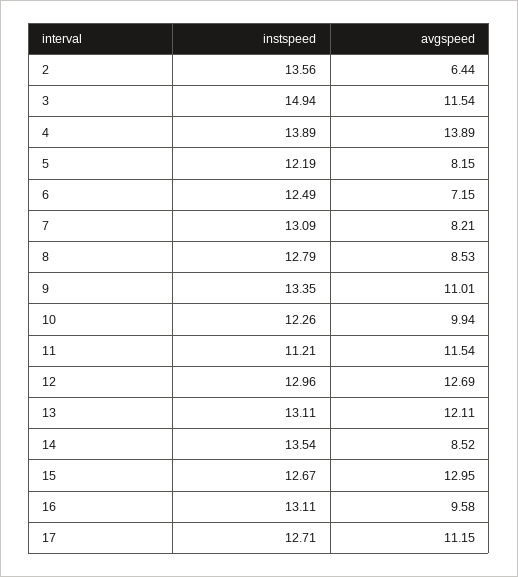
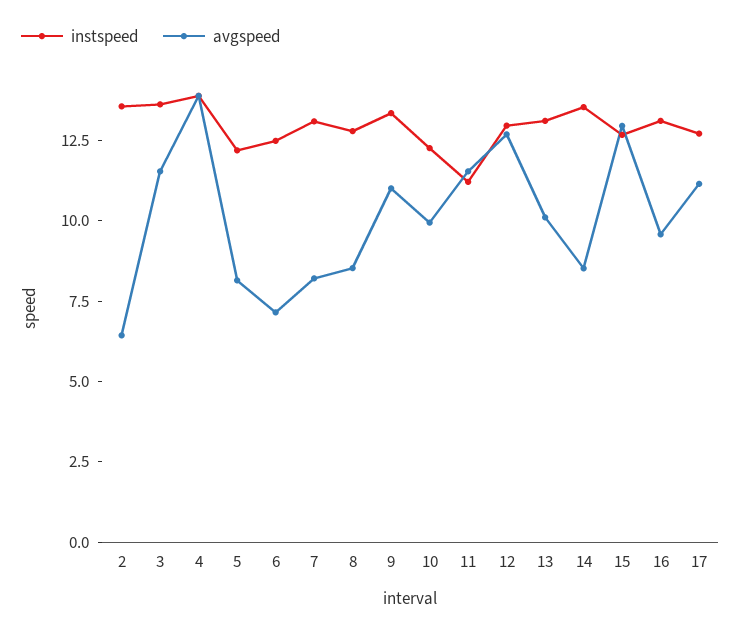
  {
    "instspeed": {
      "2": 13.56,
-     "3": 14.94,
+     "3": 13.5,
      "4": 13.89,
      "5": 12.19,
      "6": 12.49,
      "7": 13.09,
      "8": 12.79,
      "9": 13.35,
      "10": 12.26,
      "11": 11.21,
      "12": 12.96,
      "13": 13.11,
      "14": 13.54,
      "15": 12.67,
      "16": 13.11,
      "17": 12.71
    },
    "avgspeed": {
      "2": 6.44,
      "3": 11.54,
      "4": 13.89,
      "5": 8.15,
      "6": 7.15,
      "7": 8.21,
      "8": 8.53,
      "9": 11.01,
      "10": 9.94,
      "11": 11.54,
      "12": 12.69,
-     "13": 12.11,
+     "13": 10,
      "14": 8.52,
      "15": 12.95,
      "16": 9.58,
      "17": 11.15
    }
  }

